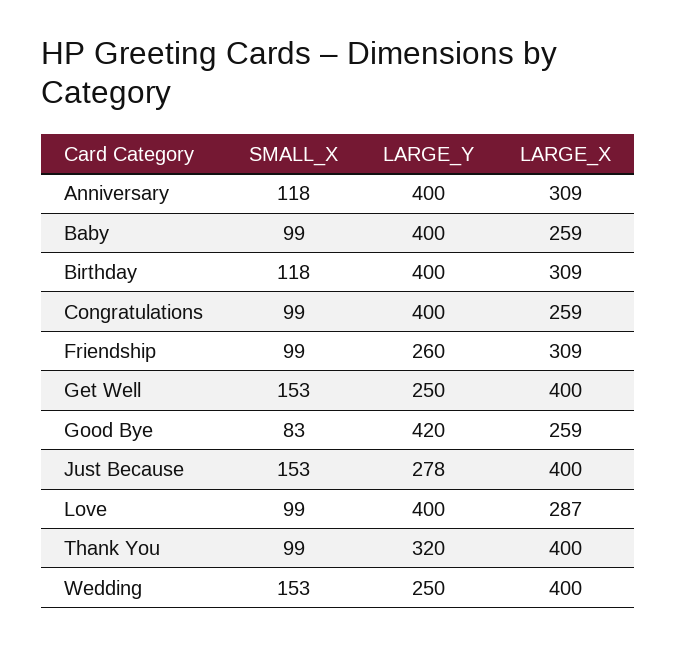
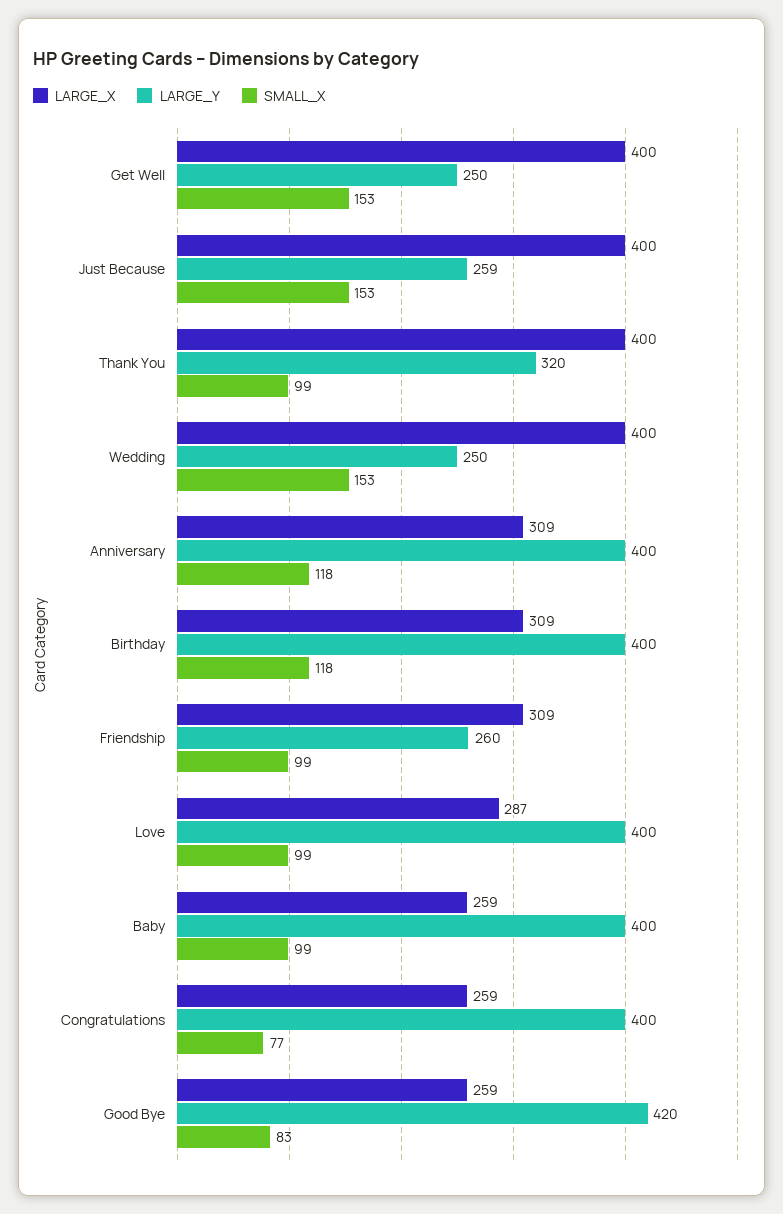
  {
    "SMALL_X": {
      "Anniversary": 118,
      "Baby": 99,
      "Birthday": 118,
-     "Congratulations": 99,
+     "Congratulations": 77,
      "Friendship": 99,
      "Get Well": 153,
      "Good Bye": 83,
      "Just Because": 153,
      "Love": 99,
      "Thank You": 99,
      "Wedding": 153
    },
    "LARGE_Y": {
      "Anniversary": 400,
      "Baby": 400,
      "Birthday": 400,
      "Congratulations": 400,
      "Friendship": 260,
      "Get Well": 250,
      "Good Bye": 420,
-     "Just Because": 278,
+     "Just Because": 259,
      "Love": 400,
      "Thank You": 320,
      "Wedding": 250
    },
    "LARGE_X": {
      "Anniversary": 309,
      "Baby": 259,
      "Birthday": 309,
      "Congratulations": 259,
      "Friendship": 309,
      "Get Well": 400,
      "Good Bye": 259,
      "Just Because": 400,
      "Love": 287,
      "Thank You": 400,
      "Wedding": 400
    }
  }

